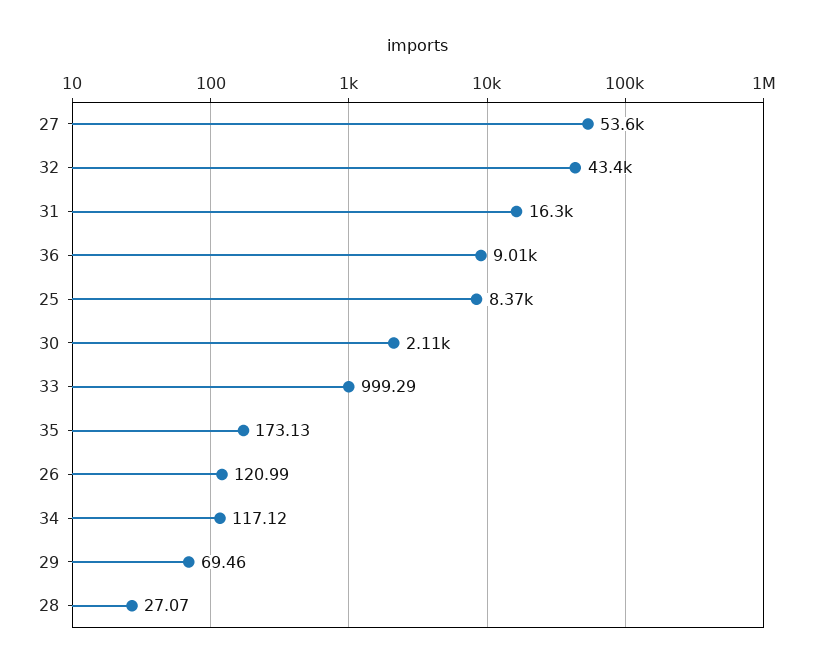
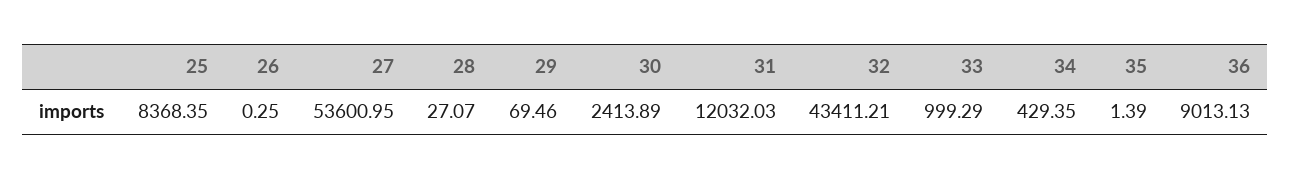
  {
    "27": 53600.95,
    "32": 43411.21,
-   "31": 16300,
+   "31": 12032.03,
    "36": 9013.13,
    "25": 8368.35,
-   "30": 2110,
+   "30": 2413.89,
    "33": 999.29,
-   "35": 173.13,
+   "35": 1.39,
-   "26": 120.99,
+   "26": 0.25,
-   "34": 117.12,
+   "34": 429.35,
    "29": 69.46,
    "28": 27.07
  }

